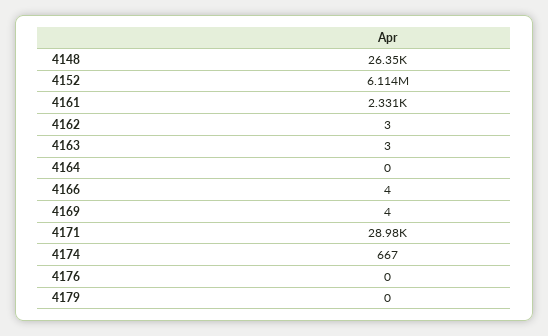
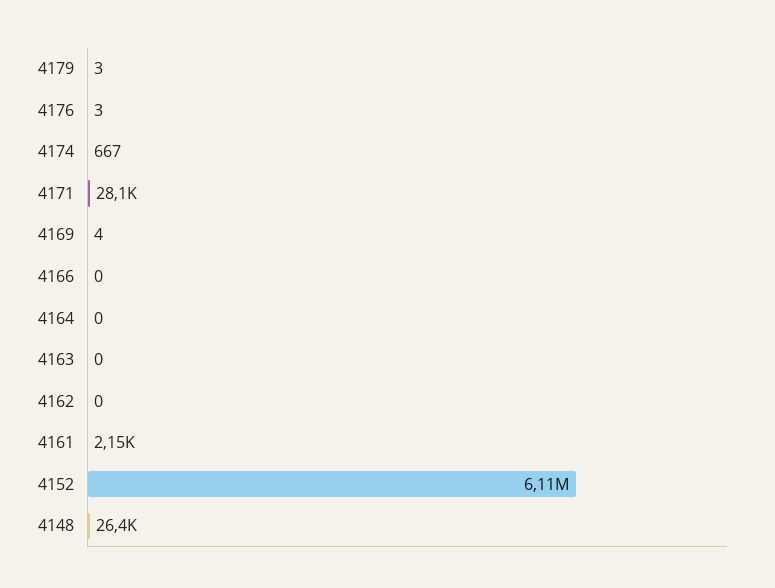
  {
    "4148": 26350,
    "4152": 6114000,
-   "4161": 2331,
+   "4161": 2150,
-   "4162": 3,
+   "4162": 0,
-   "4163": 3,
+   "4163": 0,
    "4164": 0,
-   "4166": 4,
+   "4166": 0,
    "4169": 4,
-   "4171": 28980,
+   "4171": 28100,
    "4174": 667,
-   "4176": 0,
+   "4176": 3,
-   "4179": 0
+   "4179": 3
  }

